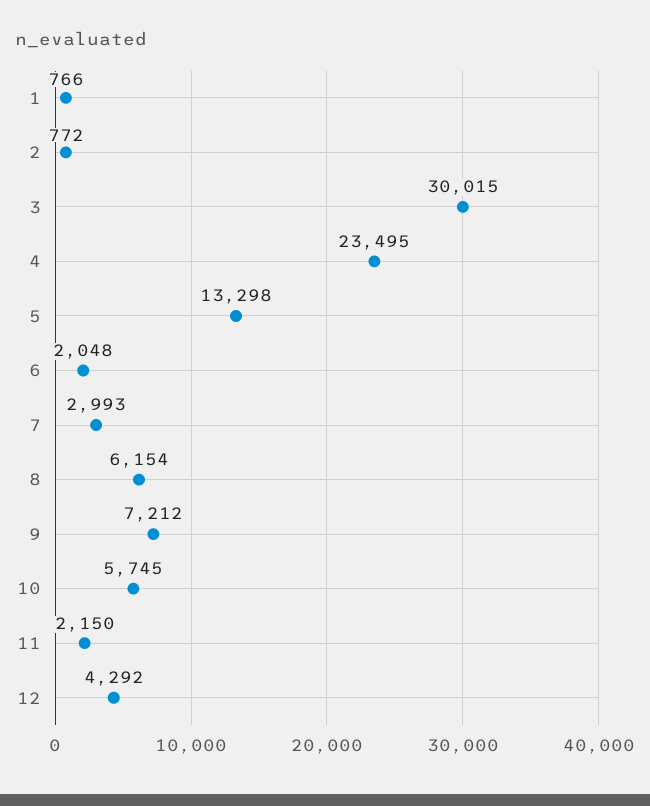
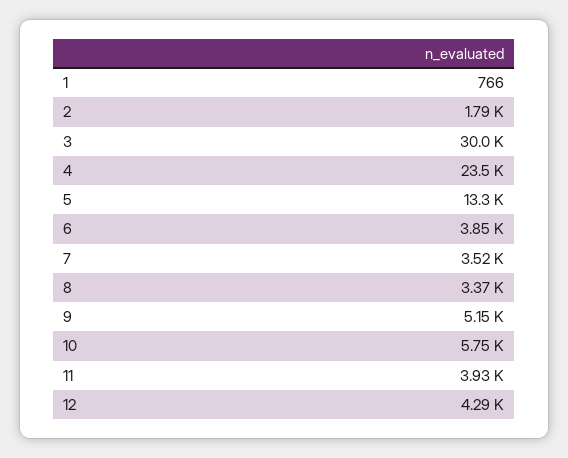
  {
    "1": 766,
-   "2": 772,
+   "2": 1790,
    "3": 30015,
    "4": 23495,
    "5": 13298,
-   "6": 2048,
+   "6": 3850,
-   "7": 2993,
+   "7": 3520,
-   "8": 6154,
+   "8": 3370,
-   "9": 7212,
+   "9": 5150,
    "10": 5745,
-   "11": 2150,
+   "11": 3930,
    "12": 4292
  }

